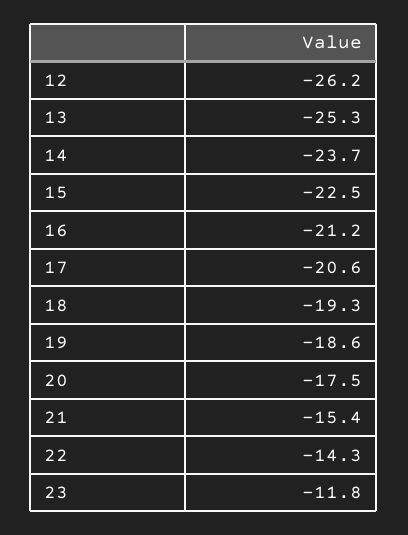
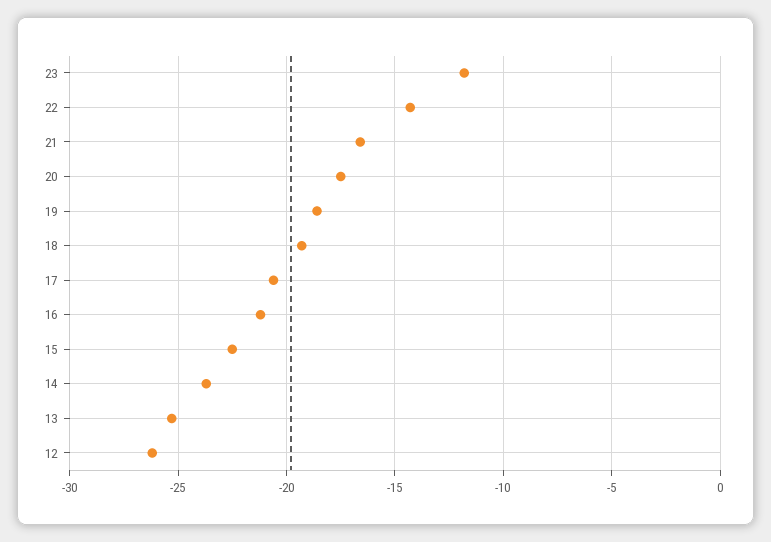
  {
    "12": -26.2,
    "13": -25.3,
    "14": -23.7,
    "15": -22.5,
    "16": -21.2,
    "17": -20.6,
    "18": -19.3,
    "19": -18.6,
    "20": -17.5,
-   "21": -15.4,
+   "21": -16.5,
    "22": -14.3,
    "23": -11.8
  }

